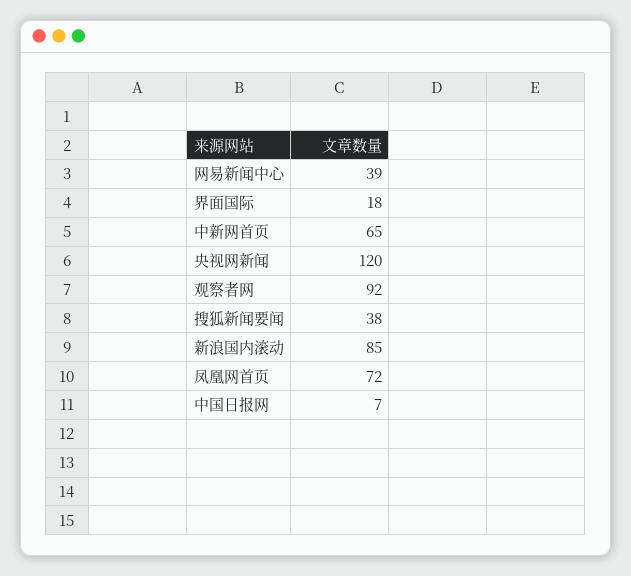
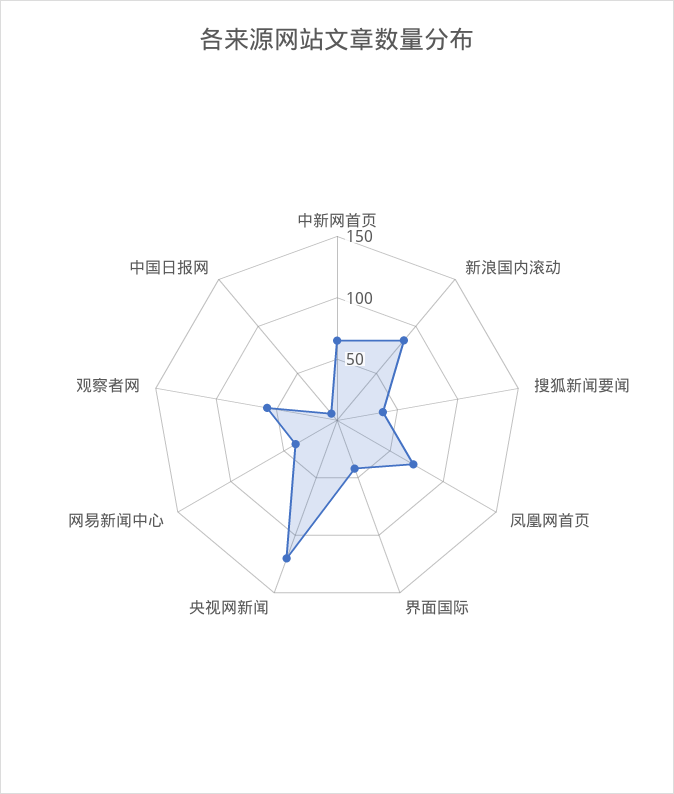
  {
    "网易新闻中心": 39,
-   "界面国际": 18,
+   "界面国际": 40,
    "中新网首页": 65,
    "央视网新闻": 120,
-   "观察者网": 92,
+   "观察者网": 60,
    "搜狐新闻要闻": 38,
    "新浪国内滚动": 85,
    "凤凰网首页": 72,
    "中国日报网": 7
  }

